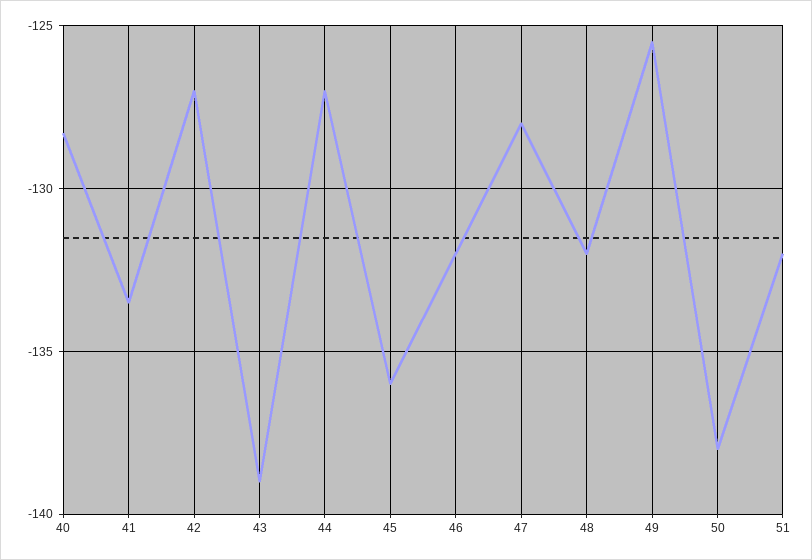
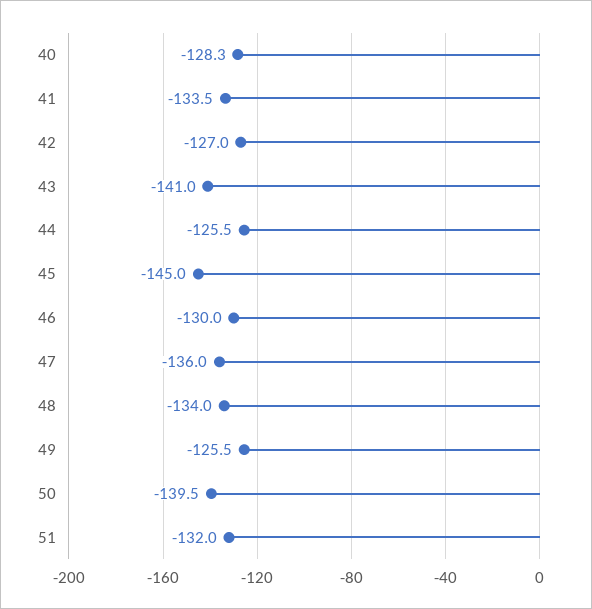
  {
    "40": -128.3,
    "41": -133.5,
    "42": -127,
-   "43": -139,
+   "43": -141,
-   "44": -127,
+   "44": -125.5,
-   "45": -136,
+   "45": -145,
-   "46": -132,
+   "46": -130,
-   "47": -128,
+   "47": -136,
-   "48": -132,
+   "48": -134,
    "49": -125.5,
-   "50": -138,
+   "50": -139.5,
    "51": -132
  }

